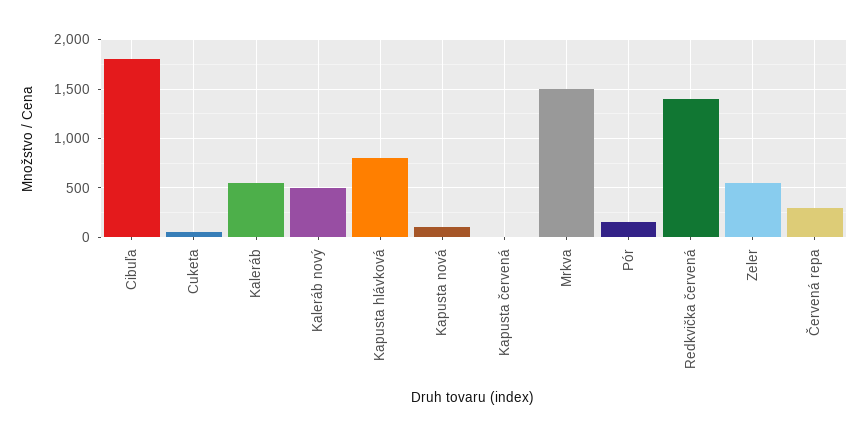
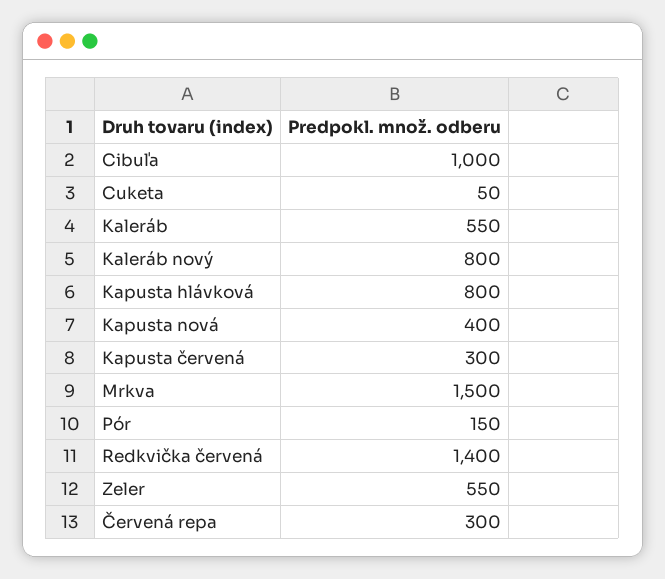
  {
-   "Cibuľa": 1800,
+   "Cibuľa": 1000,
    "Cuketa": 50,
    "Kaleráb": 550,
-   "Kaleráb nový": 500,
+   "Kaleráb nový": 800,
    "Kapusta hlávková": 800,
-   "Kapusta nová": 100,
+   "Kapusta nová": 400,
-   "Kapusta červená": 0,
+   "Kapusta červená": 300,
    "Mrkva": 1500,
    "Pór": 150,
    "Redkvička červená": 1400,
    "Zeler": 550,
    "Červená repa": 300
  }

